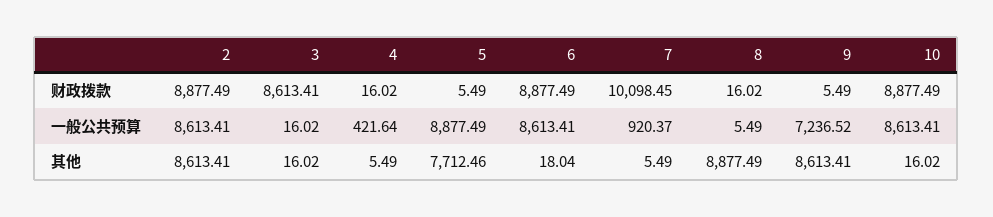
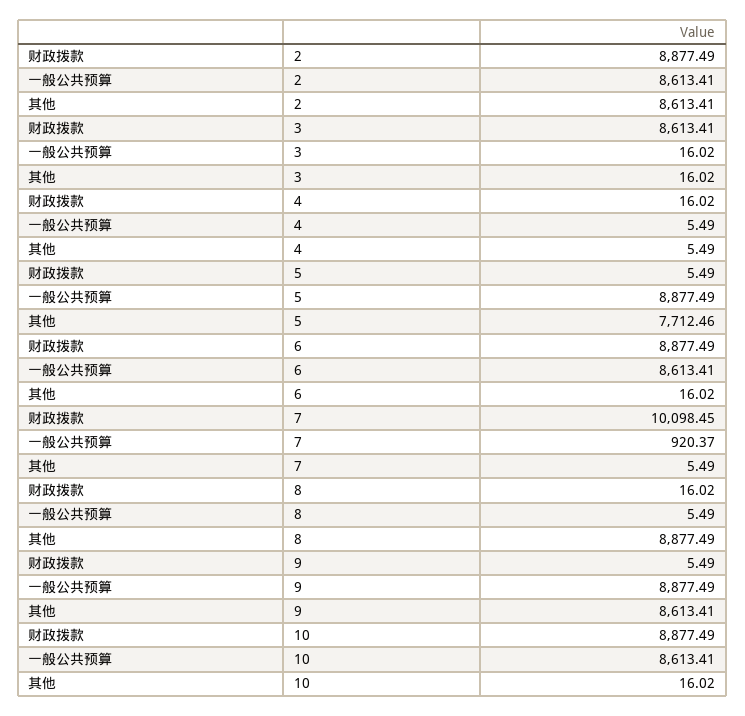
  {
    "2": {
      "财政拨款": 8877.49,
      "一般公共预算": 8613.41,
      "其他": 8613.41
    },
    "3": {
      "财政拨款": 8613.41,
      "一般公共预算": 16.02,
      "其他": 16.02
    },
    "4": {
      "财政拨款": 16.02,
-     "一般公共预算": 421.64,
+     "一般公共预算": 5.49,
      "其他": 5.49
    },
    "5": {
      "财政拨款": 5.49,
      "一般公共预算": 8877.49,
      "其他": 7712.46
    },
    "6": {
      "财政拨款": 8877.49,
      "一般公共预算": 8613.41,
-     "其他": 18.04
+     "其他": 16.02
    },
    "7": {
      "财政拨款": 10098.45,
      "一般公共预算": 920.37,
      "其他": 5.49
    },
    "8": {
      "财政拨款": 16.02,
      "一般公共预算": 5.49,
      "其他": 8877.49
    },
    "9": {
      "财政拨款": 5.49,
-     "一般公共预算": 7236.52,
+     "一般公共预算": 8877.49,
      "其他": 8613.41
    },
    "10": {
      "财政拨款": 8877.49,
      "一般公共预算": 8613.41,
      "其他": 16.02
    }
  }

